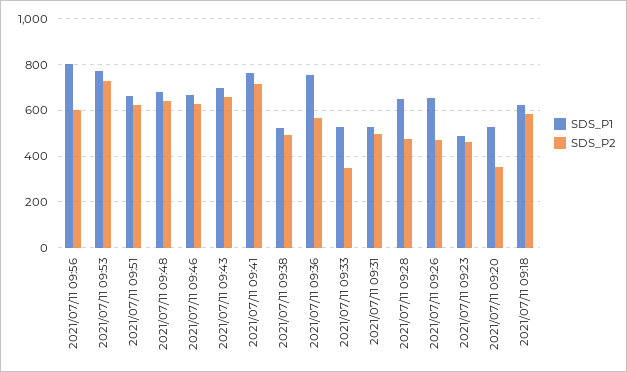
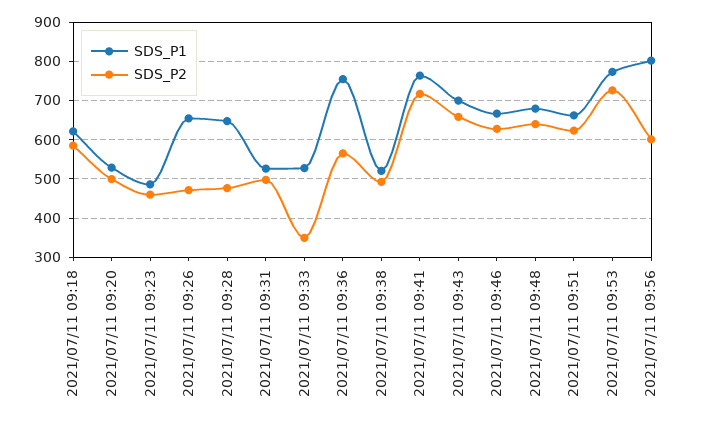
  {
    "SDS_P1": {
      "2021/07/11 09:56": 800,
      "2021/07/11 09:53": 780,
      "2021/07/11 09:51": 660,
      "2021/07/11 09:48": 680,
      "2021/07/11 09:46": 660,
      "2021/07/11 09:43": 700,
      "2021/07/11 09:41": 760,
      "2021/07/11 09:38": 520,
      "2021/07/11 09:36": 760,
      "2021/07/11 09:33": 520,
      "2021/07/11 09:31": 520,
      "2021/07/11 09:28": 640,
      "2021/07/11 09:26": 660,
      "2021/07/11 09:23": 480,
      "2021/07/11 09:20": 520,
      "2021/07/11 09:18": 620
    },
    "SDS_P2": {
      "2021/07/11 09:56": 600,
      "2021/07/11 09:53": 720,
      "2021/07/11 09:51": 620,
      "2021/07/11 09:48": 640,
      "2021/07/11 09:46": 620,
      "2021/07/11 09:43": 660,
      "2021/07/11 09:41": 720,
      "2021/07/11 09:38": 500,
      "2021/07/11 09:36": 560,
      "2021/07/11 09:33": 340,
      "2021/07/11 09:31": 500,
      "2021/07/11 09:28": 480,
      "2021/07/11 09:26": 480,
      "2021/07/11 09:23": 460,
-     "2021/07/11 09:20": 350,
+     "2021/07/11 09:20": 500,
      "2021/07/11 09:18": 580
    }
  }

